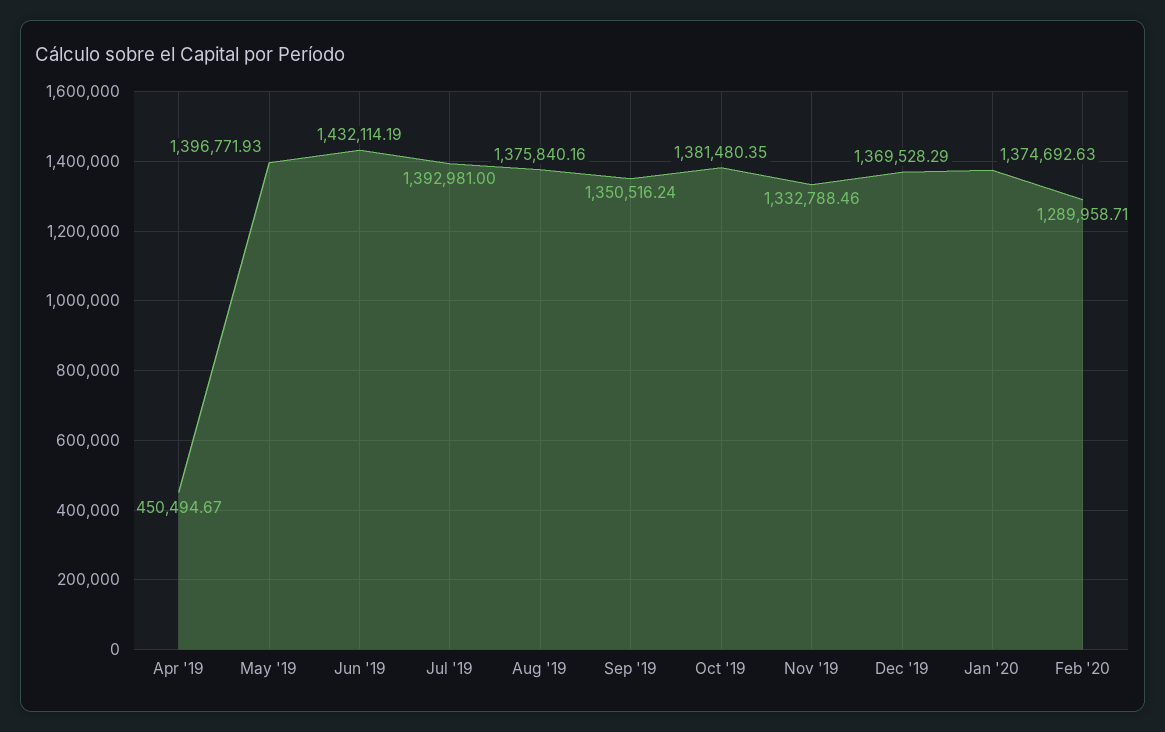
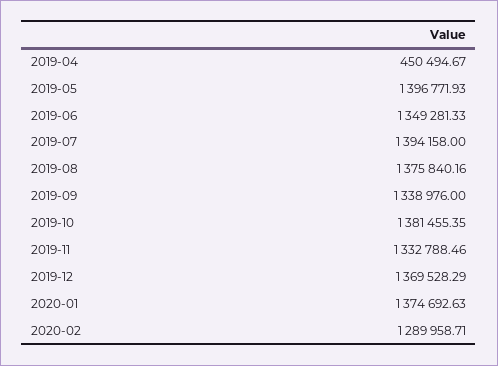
  {
    "Apr '19": 450494.67,
    "May '19": 1396771.93,
-   "Jun '19": 1432114.19,
+   "Jun '19": 1349281.33,
-   "Jul '19": 1392981,
+   "Jul '19": 1394158,
    "Aug '19": 1375840.16,
-   "Sep '19": 1350516.24,
+   "Sep '19": 1338976,
-   "Oct '19": 1381480.35,
+   "Oct '19": 1381455.35,
    "Nov '19": 1332788.46,
    "Dec '19": 1369528.29,
    "Jan '20": 1374692.63,
    "Feb '20": 1289958.71
  }

